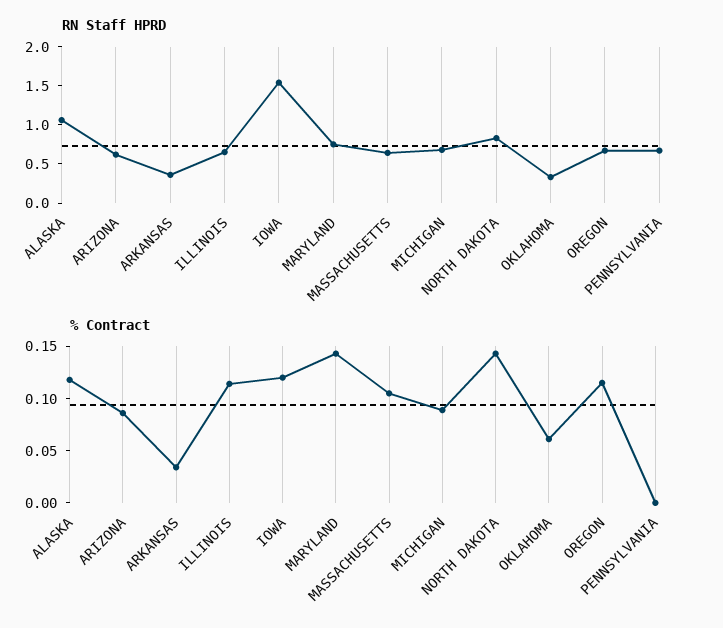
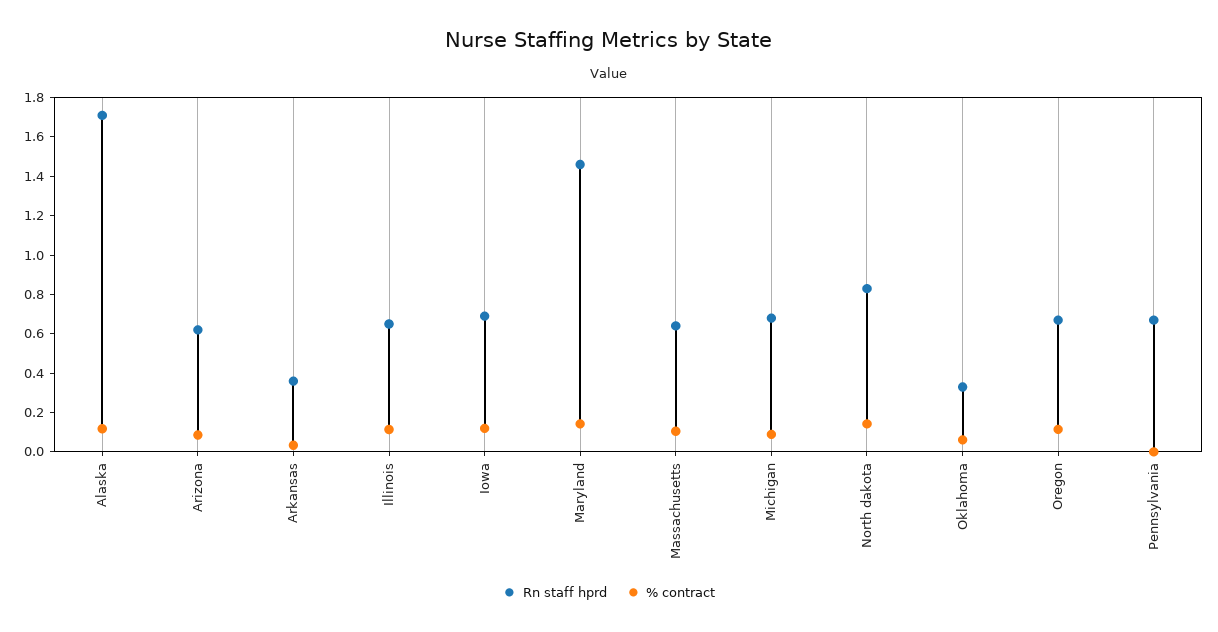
  {
    "RN Staff HPRD": {
-     "ALASKA": 1,
+     "ALASKA": 1.7,
      "ARIZONA": 0.6,
      "ARKANSAS": 0.35,
      "ILLINOIS": 0.65,
-     "IOWA": 1.5,
+     "IOWA": 0.7,
-     "MARYLAND": 0.75,
+     "MARYLAND": 1.45,
      "MASSACHUSETTS": 0.65,
      "MICHIGAN": 0.7,
      "NORTH DAKOTA": 0.85,
      "OKLAHOMA": 0.35,
      "OREGON": 0.65,
      "PENNSYLVANIA": 0.65
    },
    "% Contract": {
      "ALASKA": 0.12,
      "ARIZONA": 0.09,
      "ARKANSAS": 0.03,
      "ILLINOIS": 0.11,
      "IOWA": 0.12,
      "MARYLAND": 0.14,
      "MASSACHUSETTS": 0.11,
      "MICHIGAN": 0.09,
      "NORTH DAKOTA": 0.14,
      "OKLAHOMA": 0.06,
      "OREGON": 0.12,
      "PENNSYLVANIA": 0
    }
  }

